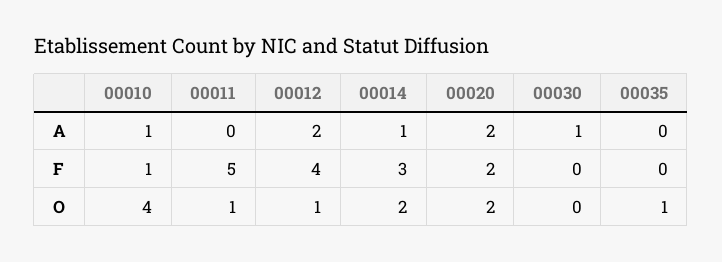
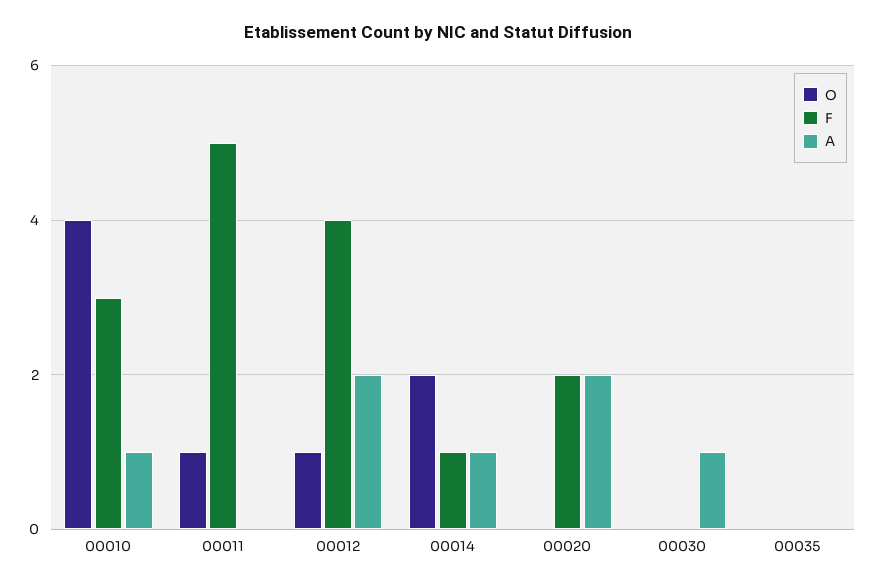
  {
    "A": {
      "00010": 1,
      "00011": 0,
      "00012": 2,
      "00014": 1,
      "00020": 2,
      "00030": 1,
      "00035": 0
    },
    "F": {
-     "00010": 1,
+     "00010": 3,
      "00011": 5,
      "00012": 4,
-     "00014": 3,
+     "00014": 1,
      "00020": 2,
      "00030": 0,
      "00035": 0
    },
    "O": {
      "00010": 4,
      "00011": 1,
      "00012": 1,
      "00014": 2,
-     "00020": 2,
+     "00020": 0,
      "00030": 0,
-     "00035": 1
+     "00035": 0
    }
  }

